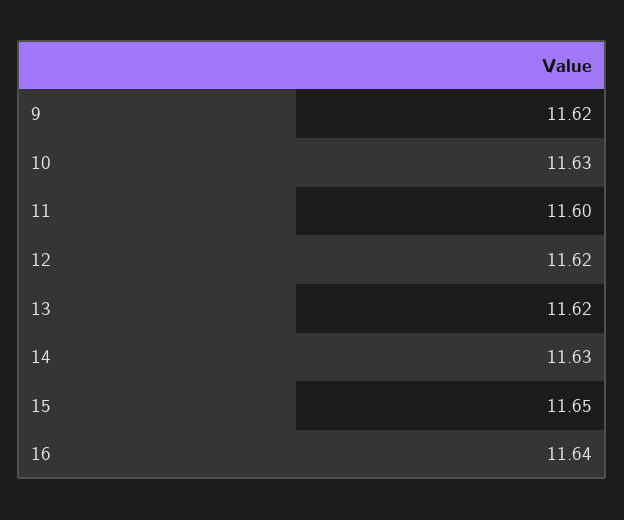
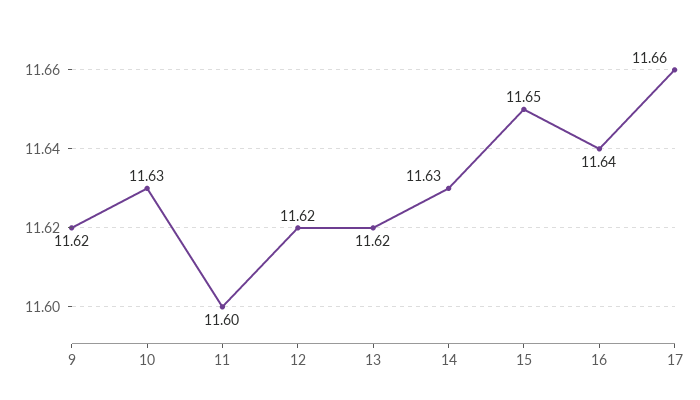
  {
    "9": 11.62,
    "10": 11.63,
    "11": 11.6,
    "12": 11.62,
    "13": 11.62,
    "14": 11.63,
    "15": 11.65,
-   "16": 11.64
+   "16": 11.64,
+   "17": 11.66
  }

